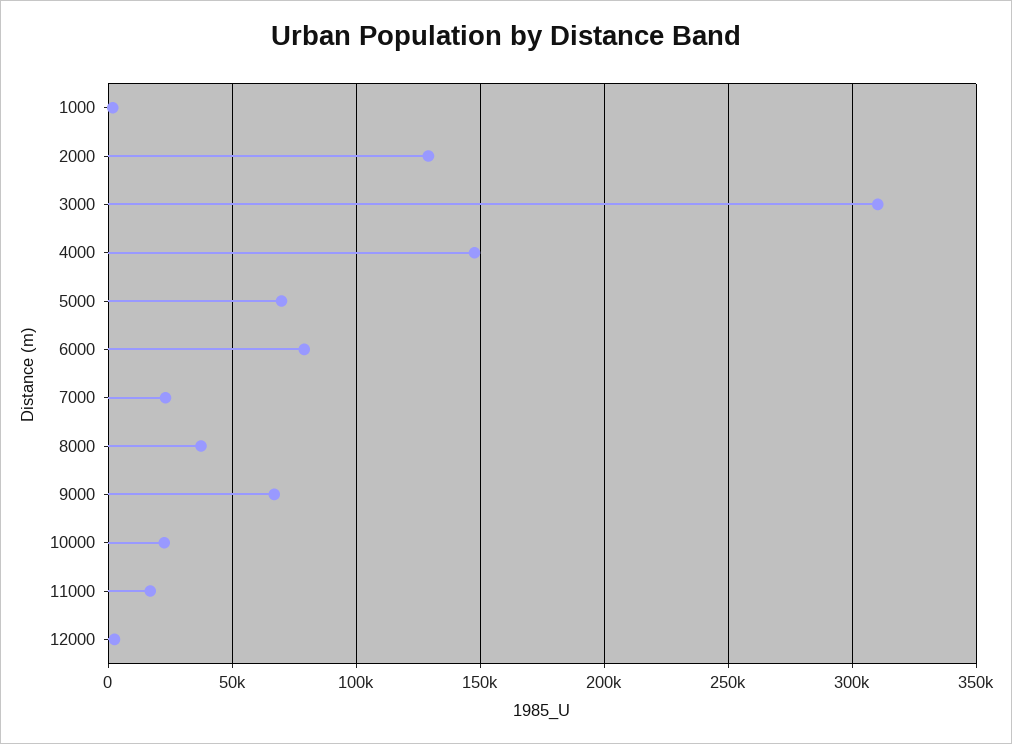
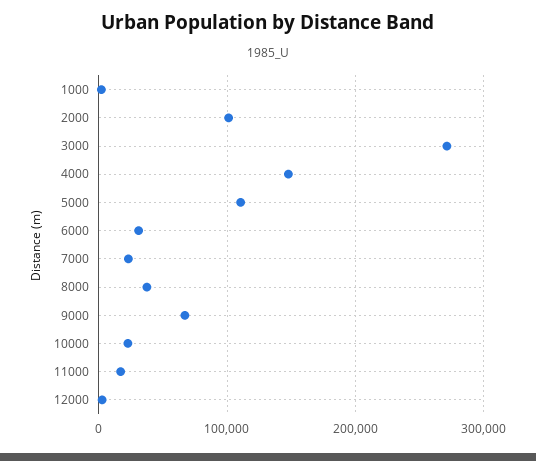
  {
    "1000": 0,
-   "2000": 130000,
+   "2000": 100000,
-   "3000": 310000,
+   "3000": 270000,
    "4000": 150000,
-   "5000": 70000,
+   "5000": 110000,
-   "6000": 80000,
+   "6000": 30000,
    "7000": 25000,
    "8000": 35000,
    "9000": 65000,
    "10000": 25000,
    "11000": 15000,
    "12000": 5000
  }

